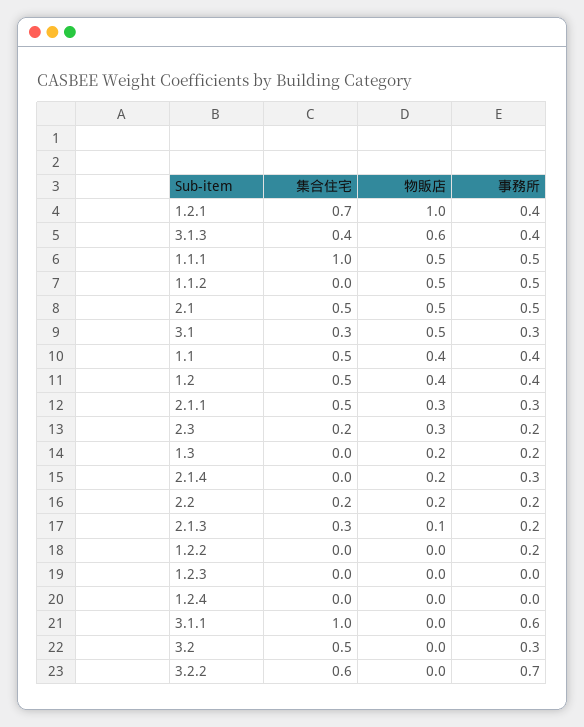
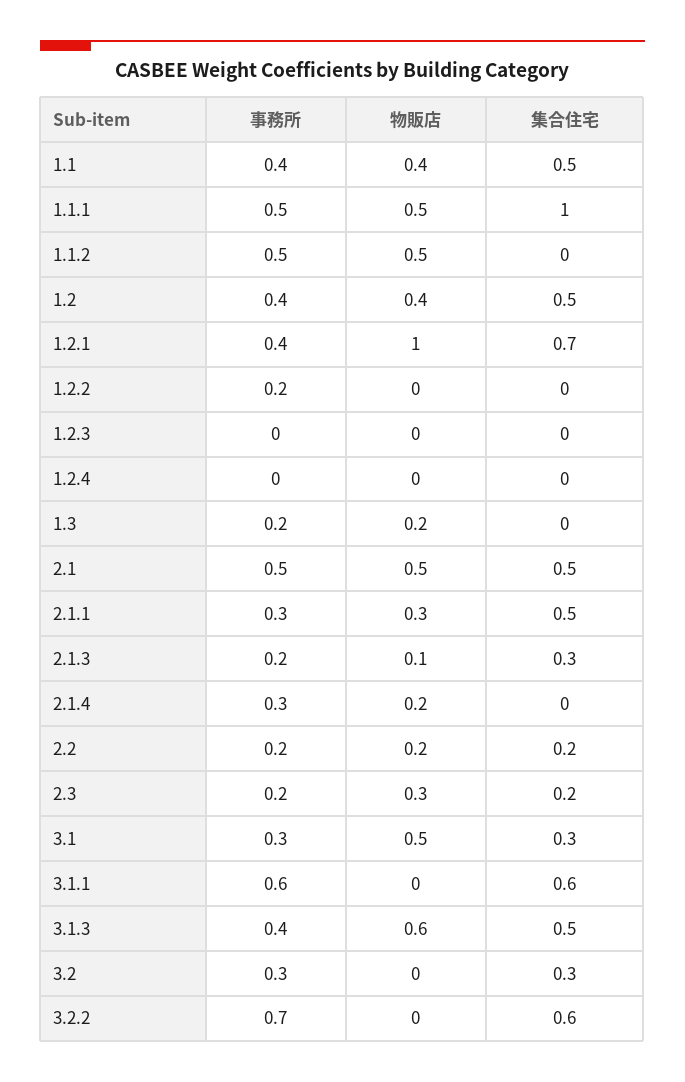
  {
    "集合住宅": {
      "1.2.1": 0.7,
-     "3.1.3": 0.4,
+     "3.1.3": 0.5,
      "1.1.1": 1,
      "1.1.2": 0,
      "2.1": 0.5,
      "3.1": 0.3,
      "1.1": 0.5,
      "1.2": 0.5,
      "2.1.1": 0.5,
      "2.3": 0.2,
      "1.3": 0,
      "2.1.4": 0,
      "2.2": 0.2,
      "2.1.3": 0.3,
      "1.2.2": 0,
      "1.2.3": 0,
      "1.2.4": 0,
-     "3.1.1": 1,
+     "3.1.1": 0.6,
-     "3.2": 0.5,
+     "3.2": 0.3,
      "3.2.2": 0.6
    },
    "物販店": {
      "1.2.1": 1,
      "3.1.3": 0.6,
      "1.1.1": 0.5,
      "1.1.2": 0.5,
      "2.1": 0.5,
      "3.1": 0.5,
      "1.1": 0.4,
      "1.2": 0.4,
      "2.1.1": 0.3,
      "2.3": 0.3,
      "1.3": 0.2,
      "2.1.4": 0.2,
      "2.2": 0.2,
      "2.1.3": 0.1,
      "1.2.2": 0,
      "1.2.3": 0,
      "1.2.4": 0,
      "3.1.1": 0,
      "3.2": 0,
      "3.2.2": 0
    },
    "事務所": {
      "1.2.1": 0.4,
      "3.1.3": 0.4,
      "1.1.1": 0.5,
      "1.1.2": 0.5,
      "2.1": 0.5,
      "3.1": 0.3,
      "1.1": 0.4,
      "1.2": 0.4,
      "2.1.1": 0.3,
      "2.3": 0.2,
      "1.3": 0.2,
      "2.1.4": 0.3,
      "2.2": 0.2,
      "2.1.3": 0.2,
      "1.2.2": 0.2,
      "1.2.3": 0,
      "1.2.4": 0,
      "3.1.1": 0.6,
      "3.2": 0.3,
      "3.2.2": 0.7
    }
  }

